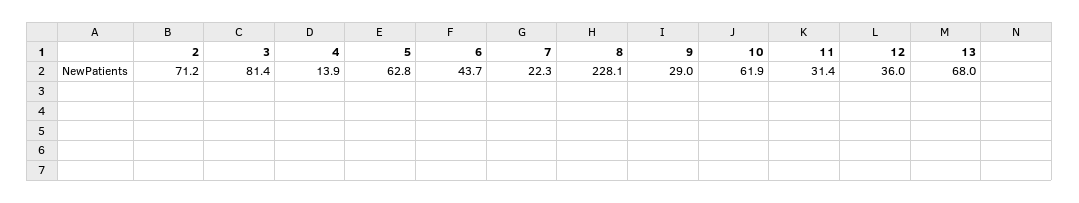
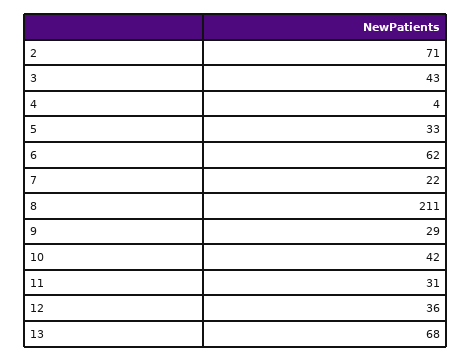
  {
    "2": 71.2,
-   "3": 81.4,
+   "3": 43,
-   "4": 13.9,
+   "4": 4,
-   "5": 62.8,
+   "5": 33,
-   "6": 43.7,
+   "6": 62,
    "7": 22.3,
-   "8": 228.1,
+   "8": 211,
    "9": 29,
-   "10": 61.9,
+   "10": 42,
    "11": 31.4,
    "12": 36,
    "13": 68
  }

